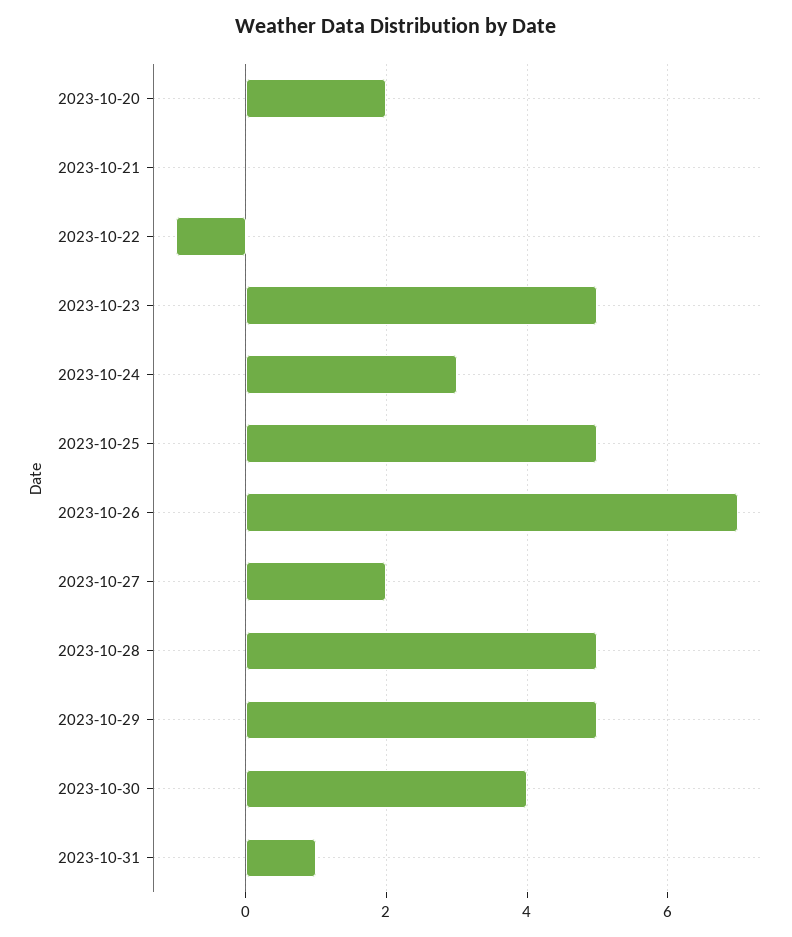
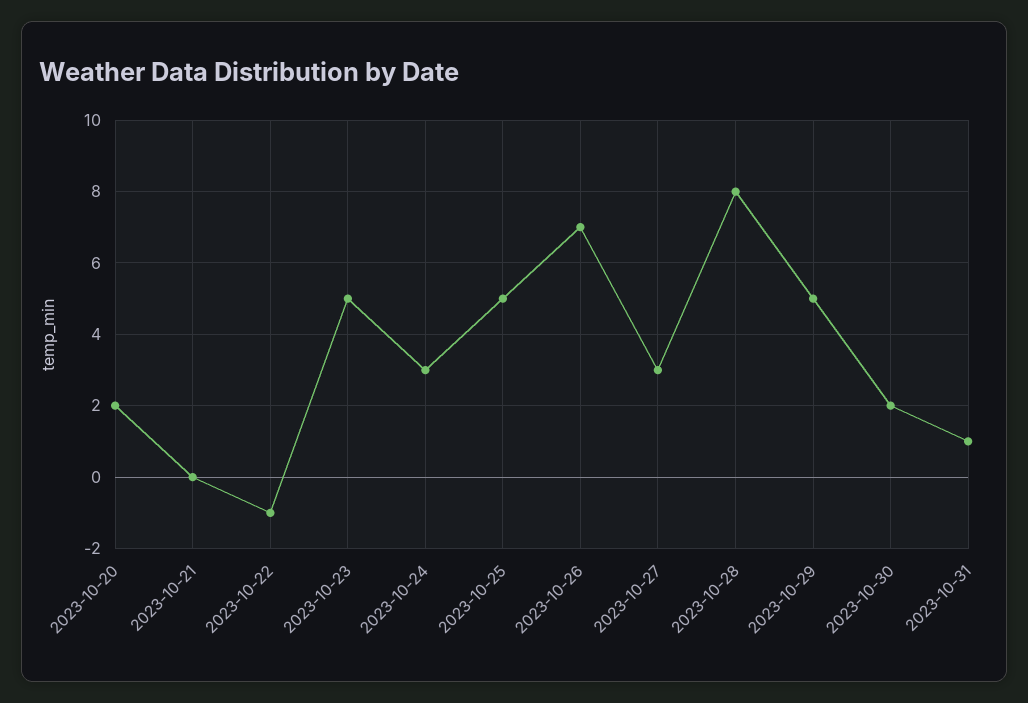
  {
    "2023-10-20": 2,
    "2023-10-21": 0,
    "2023-10-22": -1,
    "2023-10-23": 5,
    "2023-10-24": 3,
    "2023-10-25": 5,
    "2023-10-26": 7,
-   "2023-10-27": 2,
+   "2023-10-27": 3,
-   "2023-10-28": 5,
+   "2023-10-28": 8,
    "2023-10-29": 5,
-   "2023-10-30": 4,
+   "2023-10-30": 2,
    "2023-10-31": 1
  }

